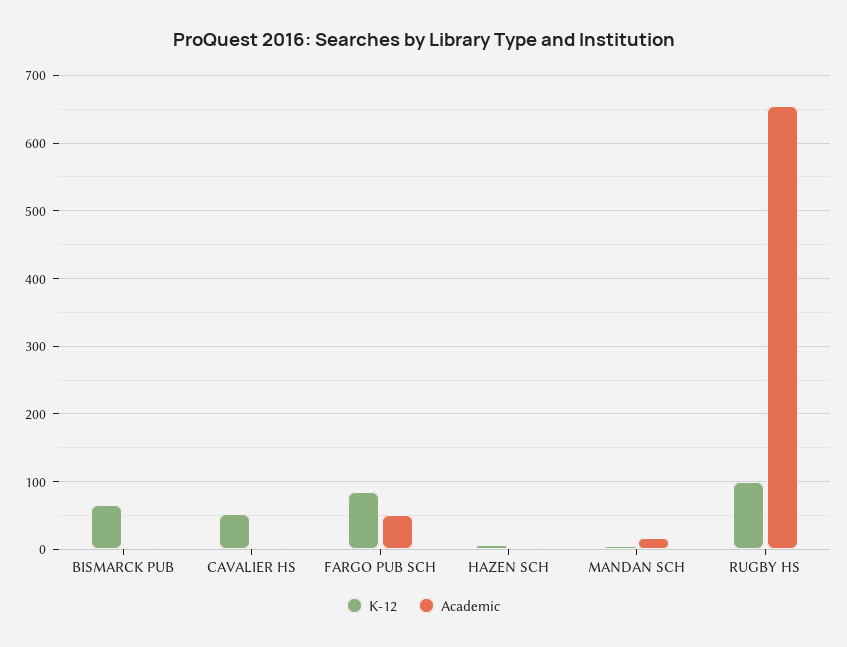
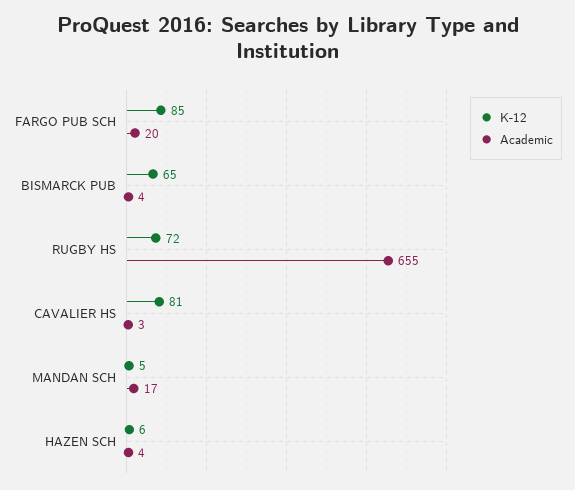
  {
    "K-12": {
      "BISMARCK PUB": 65,
-     "CAVALIER HS": 50,
+     "CAVALIER HS": 81,
      "FARGO PUB SCH": 85,
      "HAZEN SCH": 6,
      "MANDAN SCH": 5,
-     "RUGBY HS": 100
+     "RUGBY HS": 72
    },
    "Academic": {
      "BISMARCK PUB": 4,
      "CAVALIER HS": 3,
-     "FARGO PUB SCH": 50,
+     "FARGO PUB SCH": 20,
      "HAZEN SCH": 4,
      "MANDAN SCH": 17,
      "RUGBY HS": 655
    }
  }

